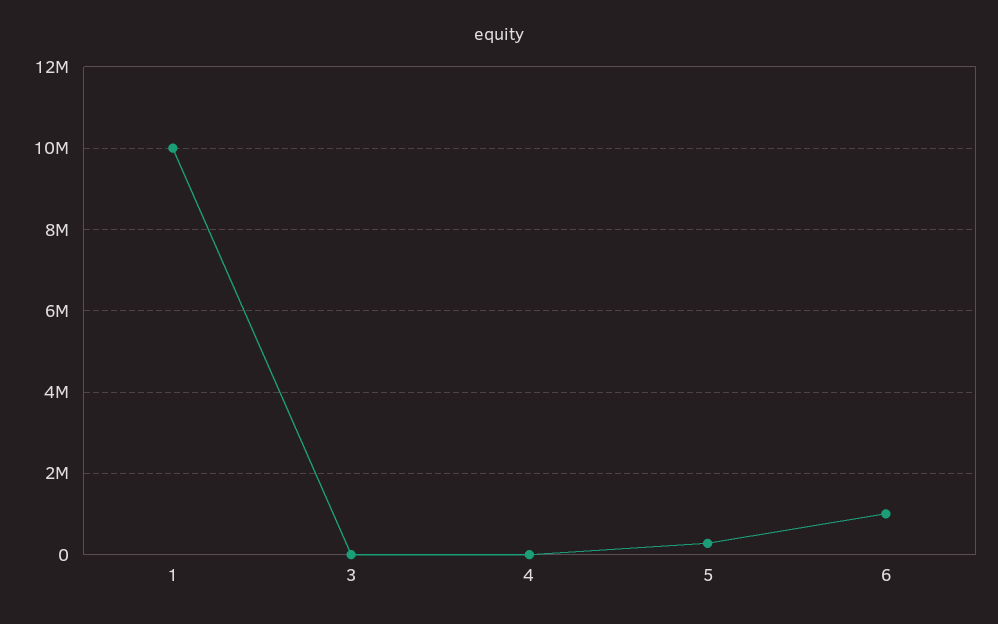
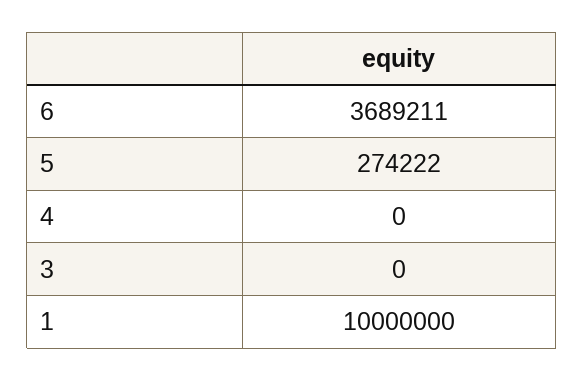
  {
    "1": 10000000,
    "3": 0,
    "4": 0,
    "5": 274222,
-   "6": 1000000
+   "6": 3689211
  }

